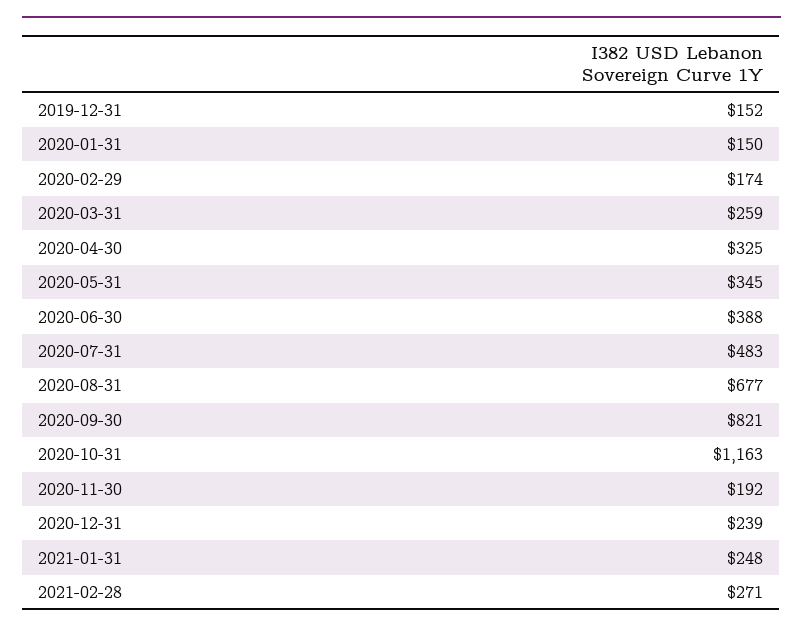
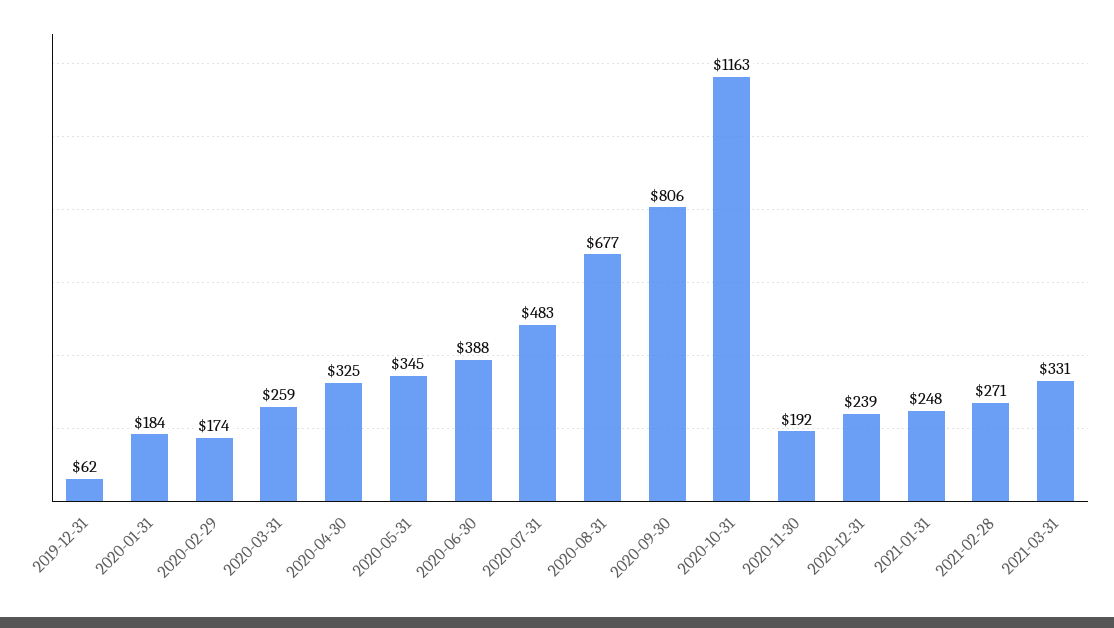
  {
-   "2019-12-31": 152,
+   "2019-12-31": 62,
-   "2020-01-31": 150,
+   "2020-01-31": 184,
    "2020-02-29": 174,
    "2020-03-31": 259,
    "2020-04-30": 325,
    "2020-05-31": 345,
    "2020-06-30": 388,
    "2020-07-31": 483,
    "2020-08-31": 677,
-   "2020-09-30": 821,
+   "2020-09-30": 806,
    "2020-10-31": 1163,
    "2020-11-30": 192,
    "2020-12-31": 239,
    "2021-01-31": 248,
-   "2021-02-28": 271
+   "2021-02-28": 271,
+   "2021-03-31": 331
  }

